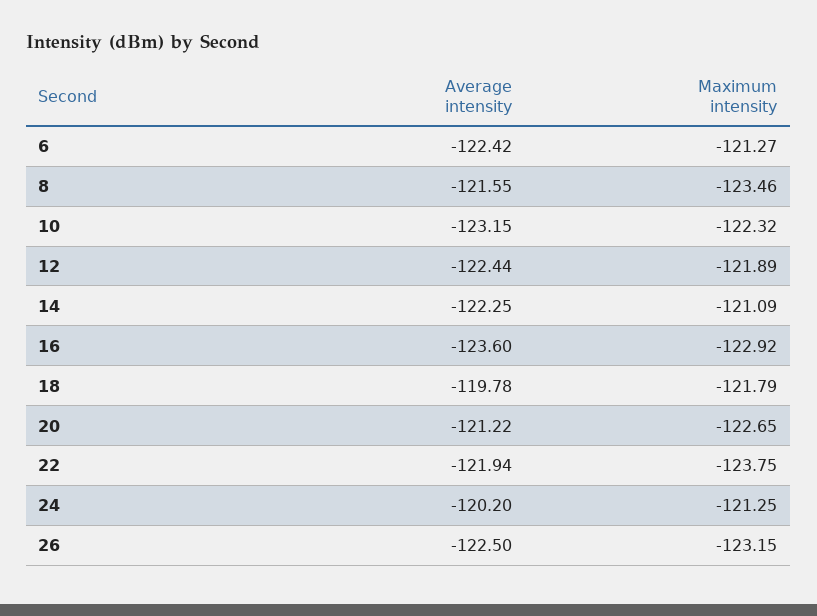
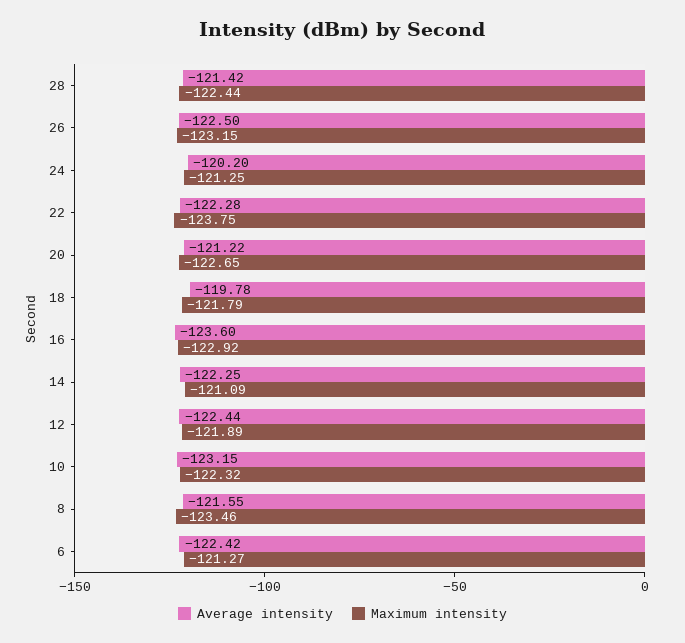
  {
    "Average intensity": {
      "6": -122.42,
      "8": -121.55,
      "10": -123.15,
      "12": -122.44,
      "14": -122.25,
      "16": -123.6,
      "18": -119.78,
      "20": -121.22,
-     "22": -121.94,
+     "22": -122.28,
      "24": -120.2,
-     "26": -122.5
+     "26": -122.5,
+     "28": -121.42
    },
    "Maximum intensity": {
      "6": -121.27,
      "8": -123.46,
      "10": -122.32,
      "12": -121.89,
      "14": -121.09,
      "16": -122.92,
      "18": -121.79,
      "20": -122.65,
      "22": -123.75,
      "24": -121.25,
-     "26": -123.15
+     "26": -123.15,
+     "28": -122.44
    }
  }

